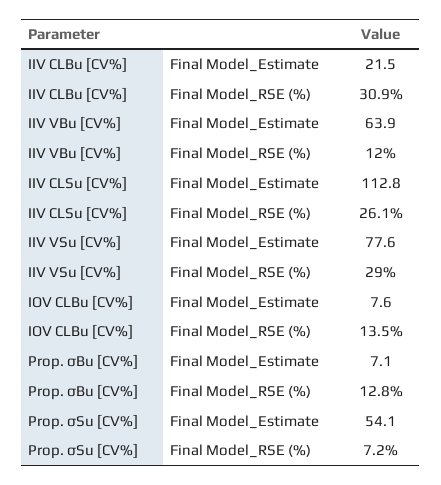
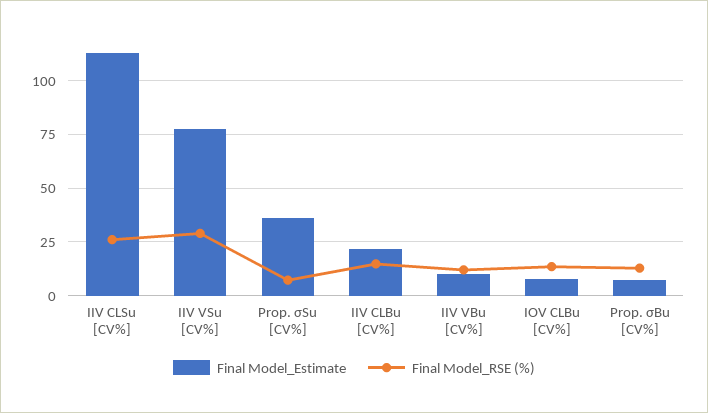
  {
    "Final Model_Estimate": {
      "IIV CLBu [CV%]": 21.5,
-     "IIV VBu [CV%]": 63.9,
+     "IIV VBu [CV%]": 10,
      "IIV CLSu [CV%]": 112.8,
      "IIV VSu [CV%]": 77.6,
      "IOV CLBu [CV%]": 7.6,
      "Prop. σBu [CV%]": 7.1,
-     "Prop. σSu [CV%]": 54.1
+     "Prop. σSu [CV%]": 35
    },
    "Final Model_RSE (%)": {
-     "IIV CLBu [CV%]": 30.9,
+     "IIV CLBu [CV%]": 15,
      "IIV VBu [CV%]": 12,
      "IIV CLSu [CV%]": 26.1,
      "IIV VSu [CV%]": 29,
      "IOV CLBu [CV%]": 13.5,
      "Prop. σBu [CV%]": 12.8,
      "Prop. σSu [CV%]": 7.2
    }
  }

